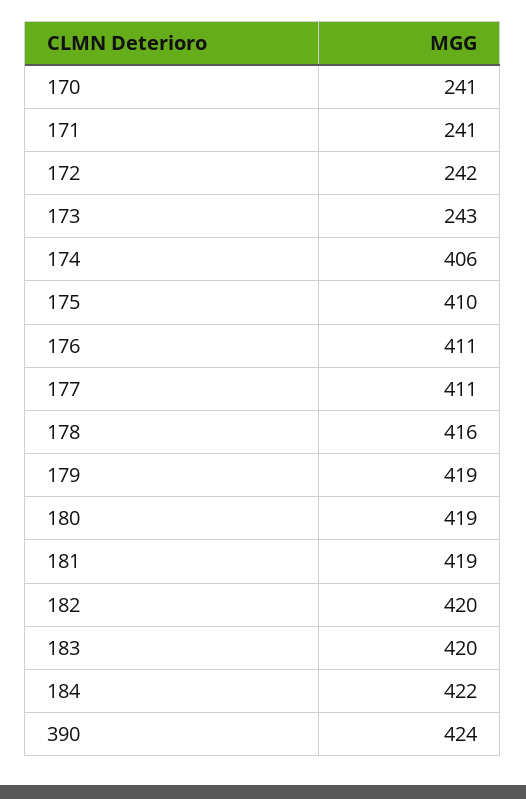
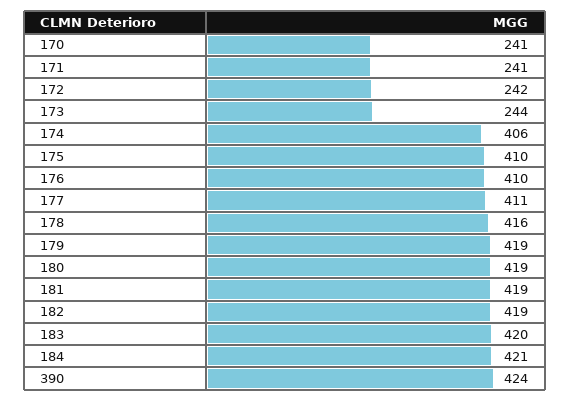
  {
    "170": 241,
    "171": 241,
    "172": 242,
-   "173": 243,
+   "173": 244,
    "174": 406,
    "175": 410,
-   "176": 411,
+   "176": 410,
    "177": 411,
    "178": 416,
    "179": 419,
    "180": 419,
    "181": 419,
-   "182": 420,
+   "182": 419,
    "183": 420,
-   "184": 422,
+   "184": 421,
    "390": 424
  }

